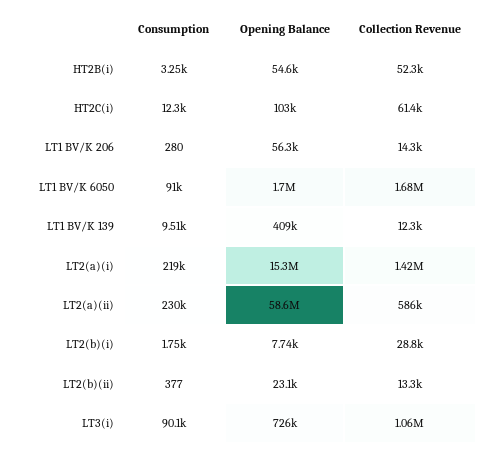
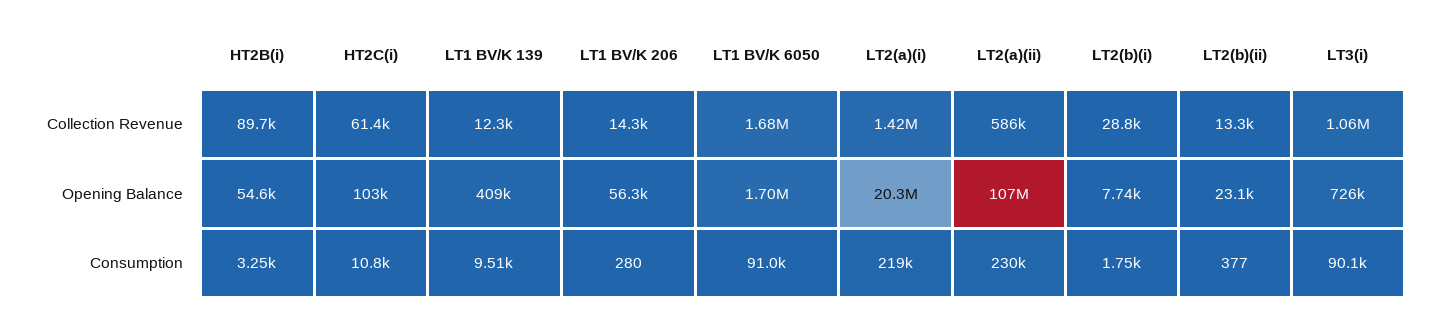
  {
    "Consumption": {
      "HT2B(i)": 3250,
-     "HT2C(i)": 12300,
+     "HT2C(i)": 10800,
      "LT1 BV/K 206": 280,
      "LT1 BV/K 6050": 91000,
      "LT1 BV/K 139": 9510,
      "LT2(a)(i)": 219000,
      "LT2(a)(ii)": 230000,
      "LT2(b)(i)": 1750,
      "LT2(b)(ii)": 377,
      "LT3(i)": 90100
    },
    "Opening Balance": {
      "HT2B(i)": 54600,
      "HT2C(i)": 103000,
      "LT1 BV/K 206": 56300,
      "LT1 BV/K 6050": 1700000,
      "LT1 BV/K 139": 409000,
-     "LT2(a)(i)": 15300000,
+     "LT2(a)(i)": 20300000,
-     "LT2(a)(ii)": 58600000,
+     "LT2(a)(ii)": 107000000,
      "LT2(b)(i)": 7740,
      "LT2(b)(ii)": 23100,
      "LT3(i)": 726000
    },
    "Collection Revenue": {
-     "HT2B(i)": 52300,
+     "HT2B(i)": 89700,
      "HT2C(i)": 61400,
      "LT1 BV/K 206": 14300,
      "LT1 BV/K 6050": 1680000,
      "LT1 BV/K 139": 12300,
      "LT2(a)(i)": 1420000,
      "LT2(a)(ii)": 586000,
      "LT2(b)(i)": 28800,
      "LT2(b)(ii)": 13300,
      "LT3(i)": 1060000
    }
  }

